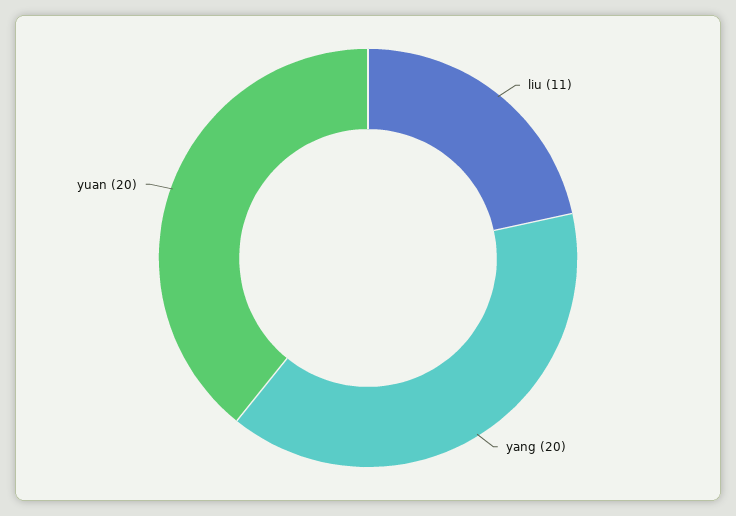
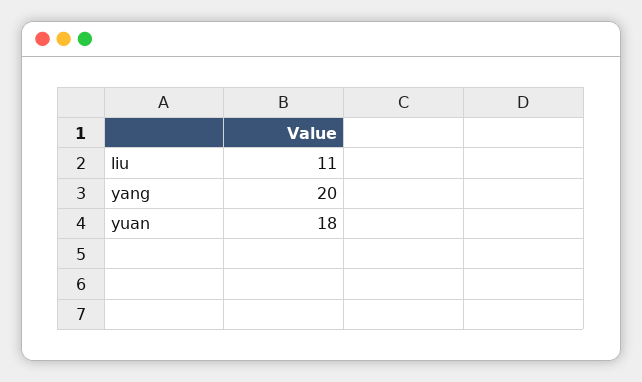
  {
    "liu": 11,
    "yang": 20,
-   "yuan": 20
+   "yuan": 18
  }

